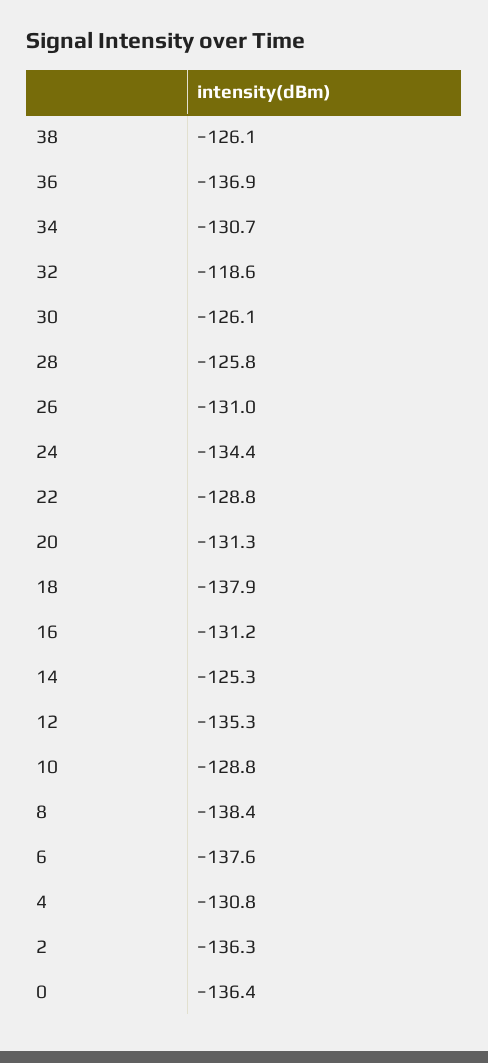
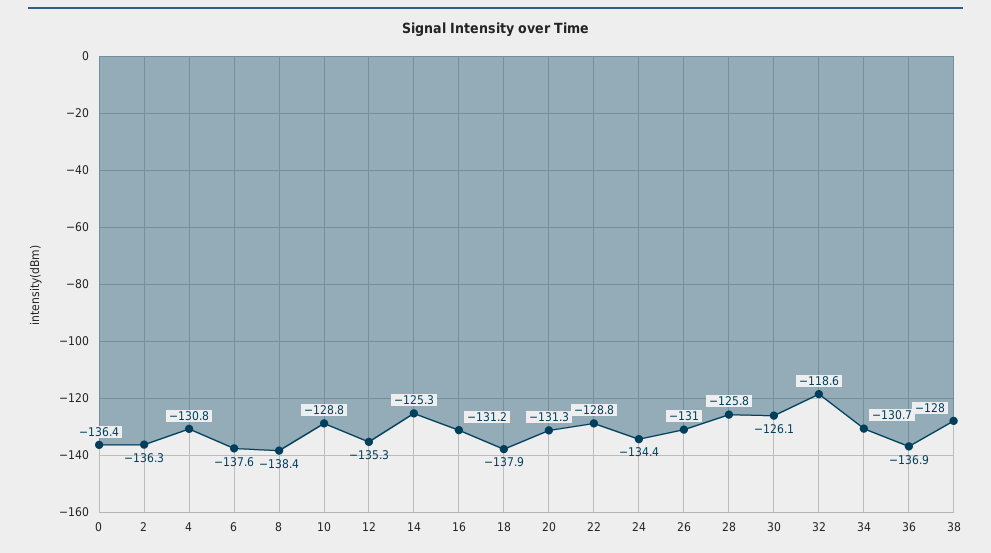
  {
-   "38": -126.1,
+   "38": -128,
    "36": -136.9,
    "34": -130.7,
    "32": -118.6,
    "30": -126.1,
    "28": -125.8,
    "26": -131,
    "24": -134.4,
    "22": -128.8,
    "20": -131.3,
    "18": -137.9,
    "16": -131.2,
    "14": -125.3,
    "12": -135.3,
    "10": -128.8,
    "8": -138.4,
    "6": -137.6,
    "4": -130.8,
    "2": -136.3,
    "0": -136.4
  }

